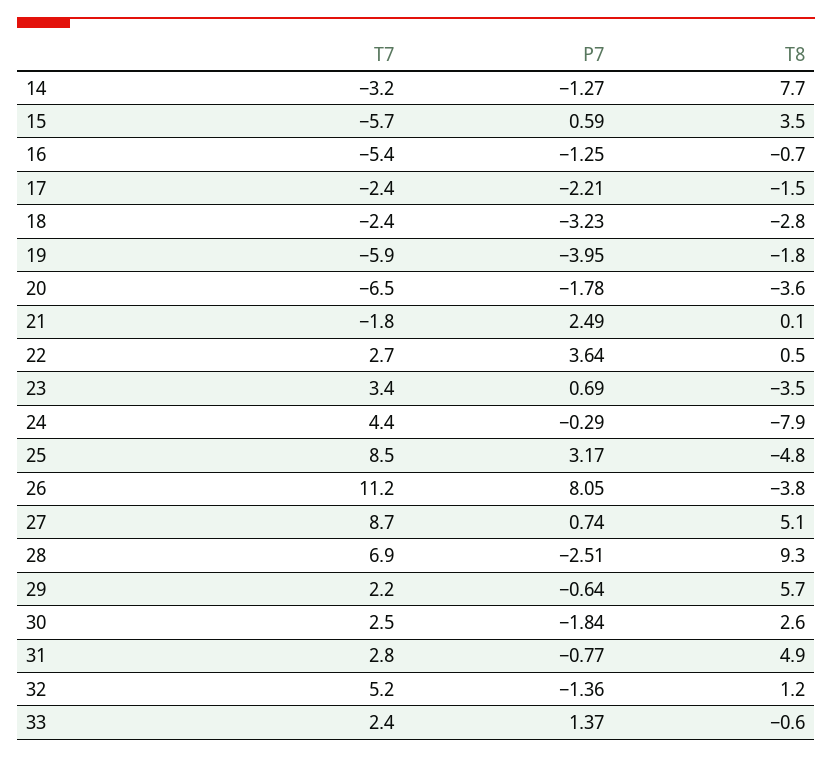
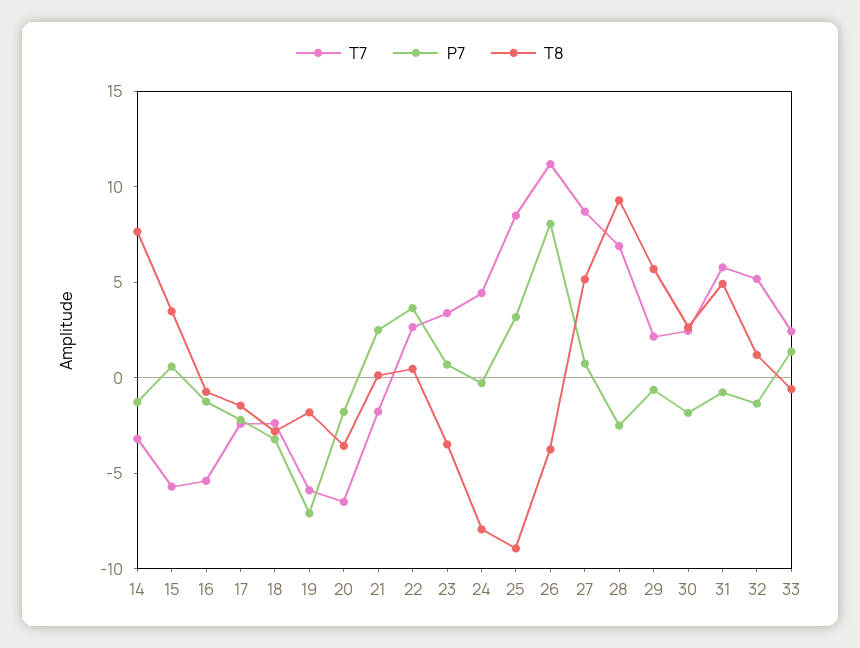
  {
    "T7": {
      "14": -3.2,
      "15": -5.7,
      "16": -5.4,
      "17": -2.4,
      "18": -2.4,
      "19": -5.9,
      "20": -6.5,
      "21": -1.8,
      "22": 2.7,
      "23": 3.4,
      "24": 4.4,
      "25": 8.5,
      "26": 11.2,
      "27": 8.7,
      "28": 6.9,
      "29": 2.2,
      "30": 2.5,
-     "31": 2.8,
+     "31": 6,
      "32": 5.2,
      "33": 2.4
    },
    "P7": {
      "14": -1.27,
      "15": 0.59,
      "16": -1.25,
      "17": -2.21,
      "18": -3.23,
-     "19": -3.95,
+     "19": -7,
      "20": -1.78,
      "21": 2.49,
      "22": 3.64,
      "23": 0.69,
      "24": -0.29,
      "25": 3.17,
      "26": 8.05,
      "27": 0.74,
      "28": -2.51,
      "29": -0.64,
      "30": -1.84,
      "31": -0.77,
      "32": -1.36,
      "33": 1.37
    },
    "T8": {
      "14": 7.7,
      "15": 3.5,
      "16": -0.7,
      "17": -1.5,
      "18": -2.8,
      "19": -1.8,
      "20": -3.6,
      "21": 0.1,
      "22": 0.5,
      "23": -3.5,
      "24": -7.9,
-     "25": -4.8,
+     "25": -9,
      "26": -3.8,
      "27": 5.1,
      "28": 9.3,
      "29": 5.7,
      "30": 2.6,
      "31": 4.9,
      "32": 1.2,
      "33": -0.6
    }
  }

